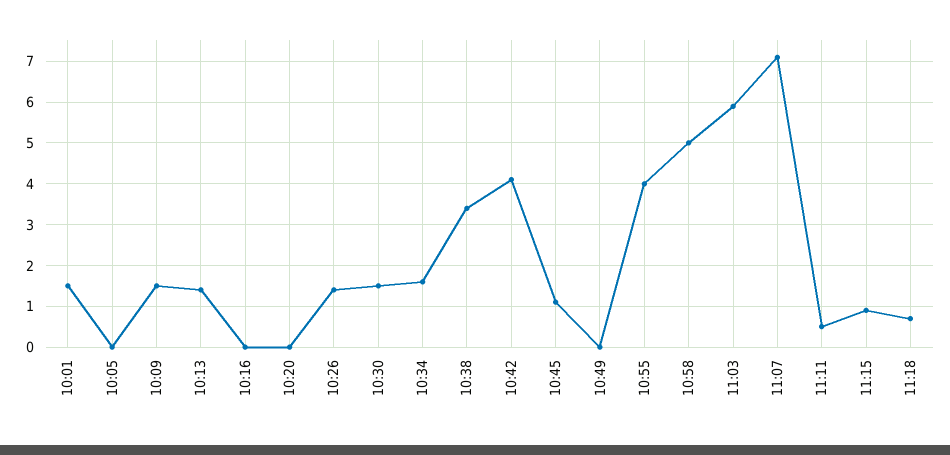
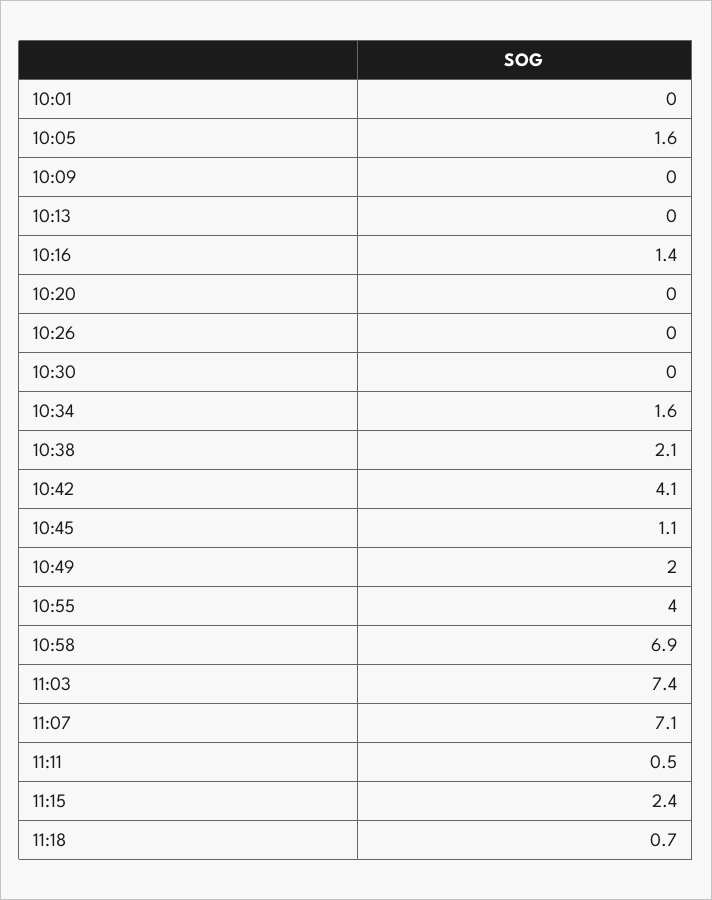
  {
-   "10:01": 1.5,
+   "10:01": 0,
-   "10:05": 0,
+   "10:05": 1.6,
-   "10:09": 1.5,
+   "10:09": 0,
-   "10:13": 1.5,
+   "10:13": 0,
-   "10:16": 0,
+   "10:16": 1.4,
    "10:20": 0,
-   "10:26": 1.5,
+   "10:26": 0,
-   "10:30": 1.5,
+   "10:30": 0,
    "10:34": 1.6,
-   "10:38": 3.5,
+   "10:38": 2.1,
    "10:42": 4.1,
    "10:45": 1.1,
-   "10:49": 0,
+   "10:49": 2,
    "10:55": 4,
-   "10:58": 5,
+   "10:58": 6.9,
-   "11:03": 6,
+   "11:03": 7.4,
    "11:07": 7.1,
    "11:11": 0.5,
-   "11:15": 1,
+   "11:15": 2.4,
    "11:18": 0.7
  }

